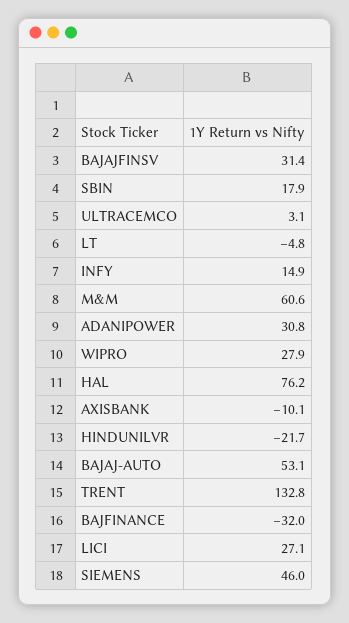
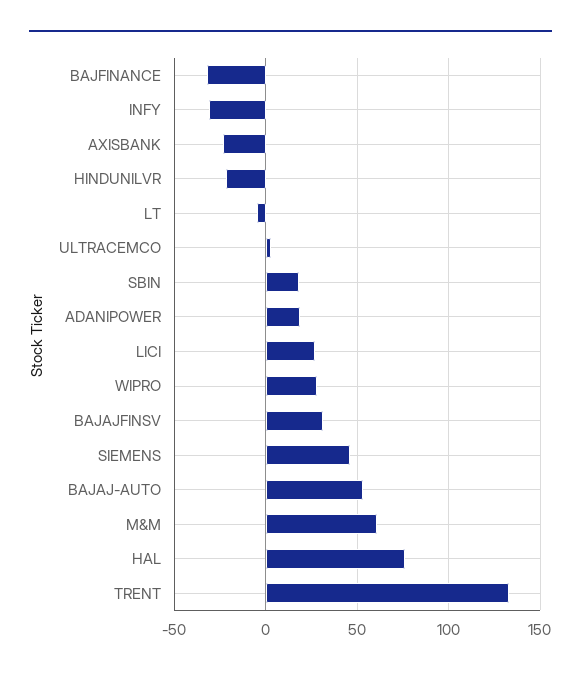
  {
    "BAJAJFINSV": 31.4,
    "SBIN": 17.9,
    "ULTRACEMCO": 3.1,
    "LT": -4.8,
-   "INFY": 14.9,
+   "INFY": -30,
    "M&M": 60.6,
-   "ADANIPOWER": 30.8,
+   "ADANIPOWER": 20,
    "WIPRO": 27.9,
    "HAL": 76.2,
-   "AXISBANK": -10.1,
+   "AXISBANK": -25,
    "HINDUNILVR": -21.7,
    "BAJAJ-AUTO": 53.1,
    "TRENT": 132.8,
    "BAJFINANCE": -32,
    "LICI": 27.1,
    "SIEMENS": 46
  }

